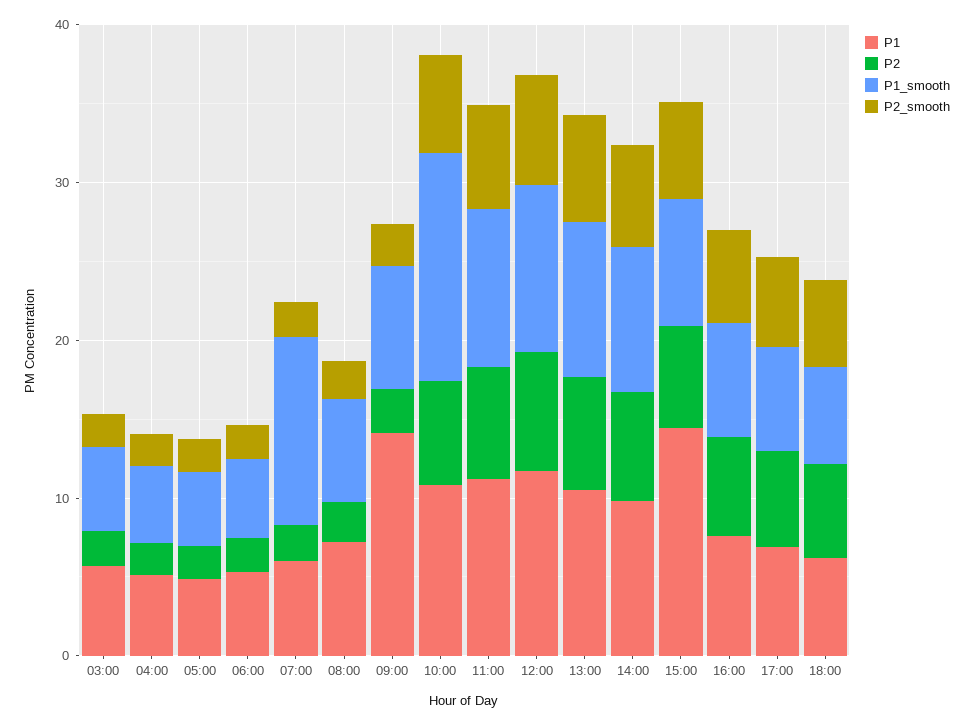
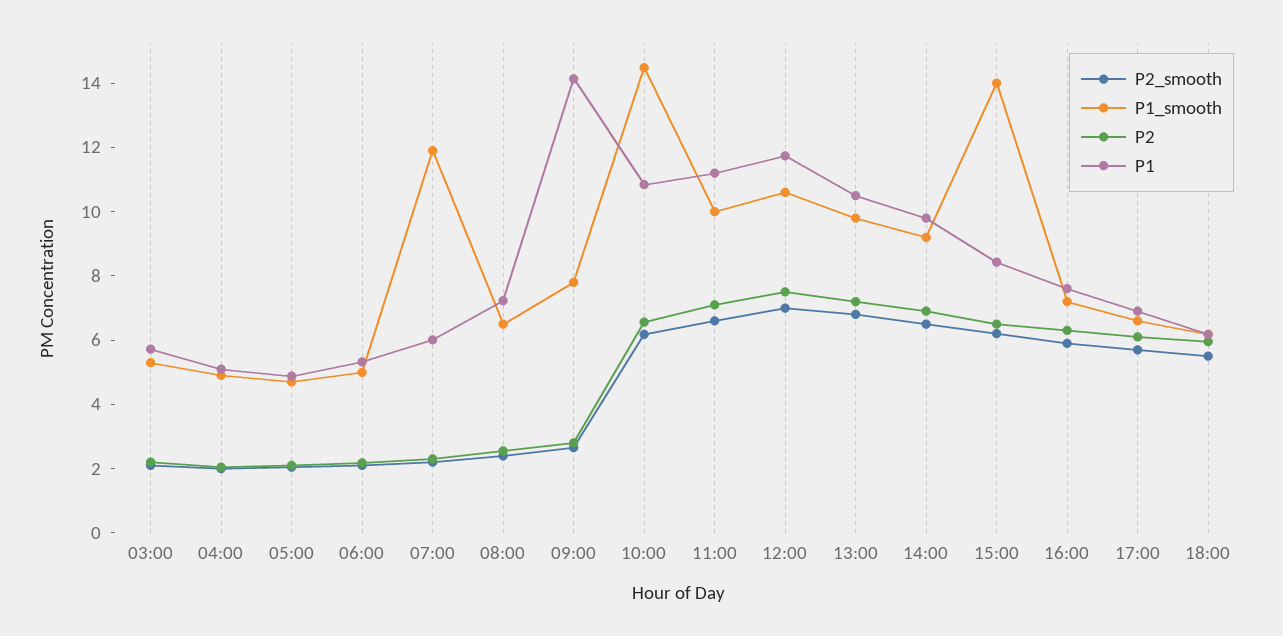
  {
    "P1": {
      "03:00": 5.5,
      "04:00": 5,
      "05:00": 5,
      "06:00": 5.5,
      "07:00": 6,
      "08:00": 7,
      "09:00": 14,
      "10:00": 11,
      "11:00": 11,
      "12:00": 11.5,
      "13:00": 10.5,
      "14:00": 10,
-     "15:00": 14,
+     "15:00": 8.5,
      "16:00": 7.5,
      "17:00": 7,
      "18:00": 6
    },
    "P2": {
      "03:00": 2,
      "04:00": 2,
      "05:00": 2,
      "06:00": 2,
      "07:00": 2.5,
      "08:00": 2.5,
      "09:00": 3,
      "10:00": 6.5,
      "11:00": 7,
      "12:00": 7.5,
      "13:00": 7,
      "14:00": 7,
      "15:00": 6.5,
      "16:00": 6.5,
      "17:00": 6,
      "18:00": 6
    },
    "P1_smooth": {
      "03:00": 5.5,
      "04:00": 5,
      "05:00": 4.5,
      "06:00": 5,
      "07:00": 12,
      "08:00": 6.5,
      "09:00": 8,
      "10:00": 14.5,
      "11:00": 10,
      "12:00": 10.5,
      "13:00": 10,
      "14:00": 9,
-     "15:00": 8,
+     "15:00": 14,
      "16:00": 7,
      "17:00": 6.5,
      "18:00": 6
    },
    "P2_smooth": {
      "03:00": 2,
      "04:00": 2,
      "05:00": 2,
      "06:00": 2,
      "07:00": 2,
      "08:00": 2.5,
      "09:00": 2.5,
      "10:00": 6,
      "11:00": 6.5,
      "12:00": 7,
      "13:00": 7,
      "14:00": 6.5,
      "15:00": 6,
      "16:00": 6,
      "17:00": 5.5,
      "18:00": 5.5
    }
  }

